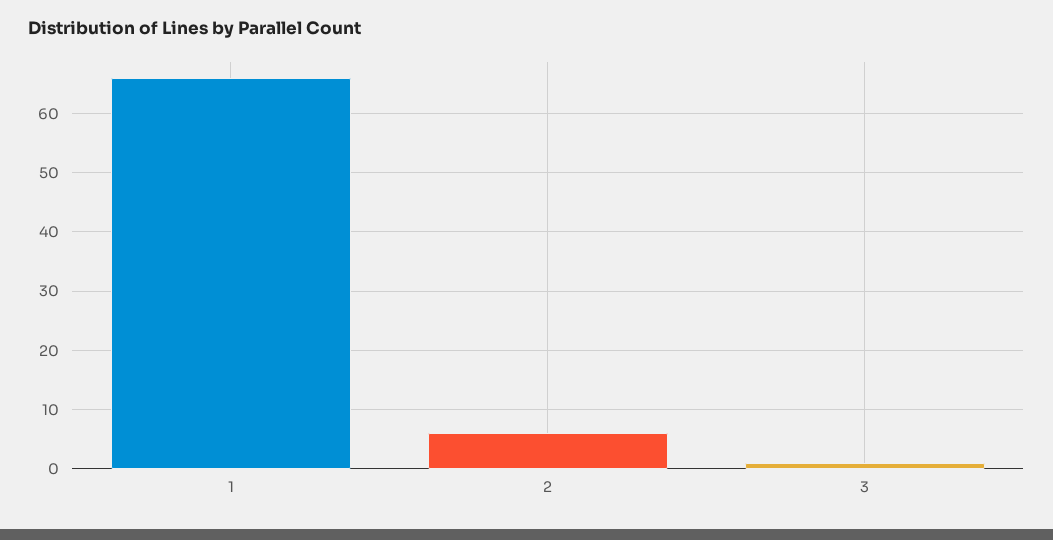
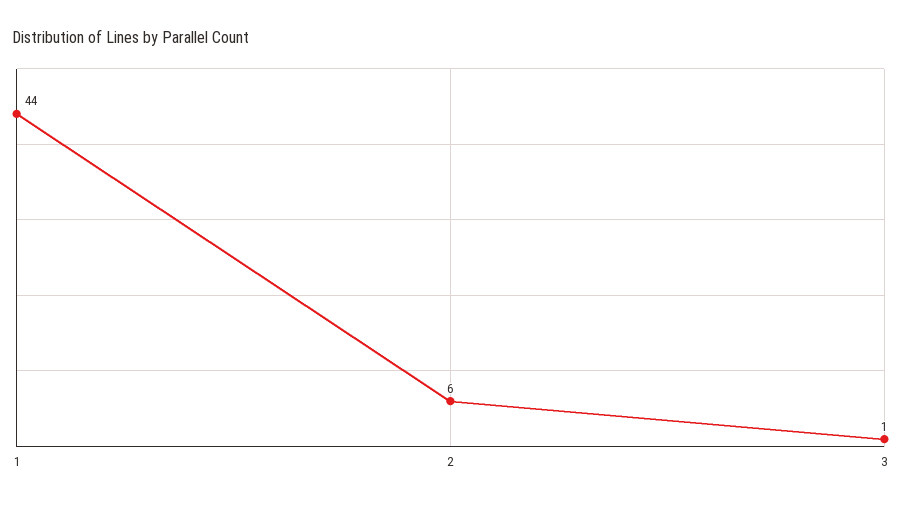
  {
-   "1": 65,
+   "1": 44,
    "2": 6,
    "3": 1
  }

